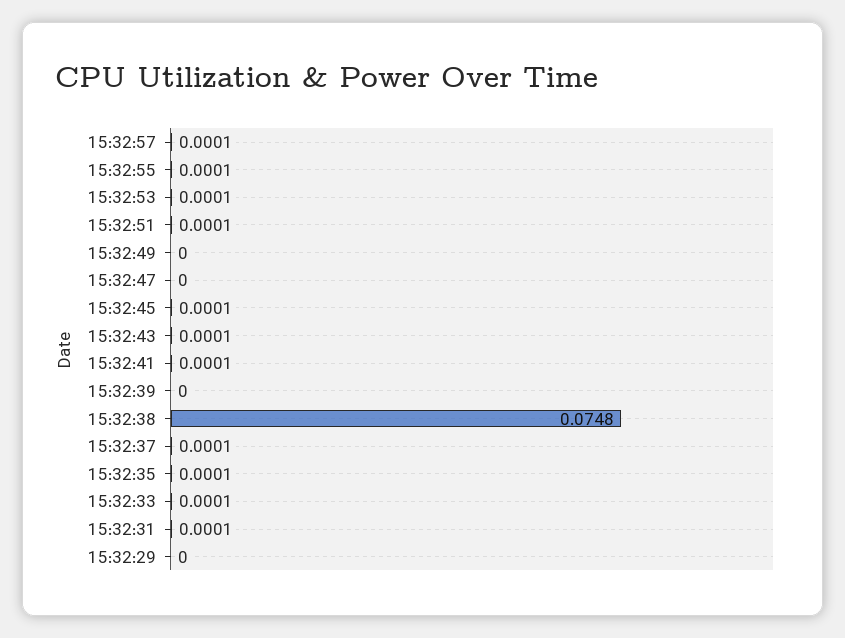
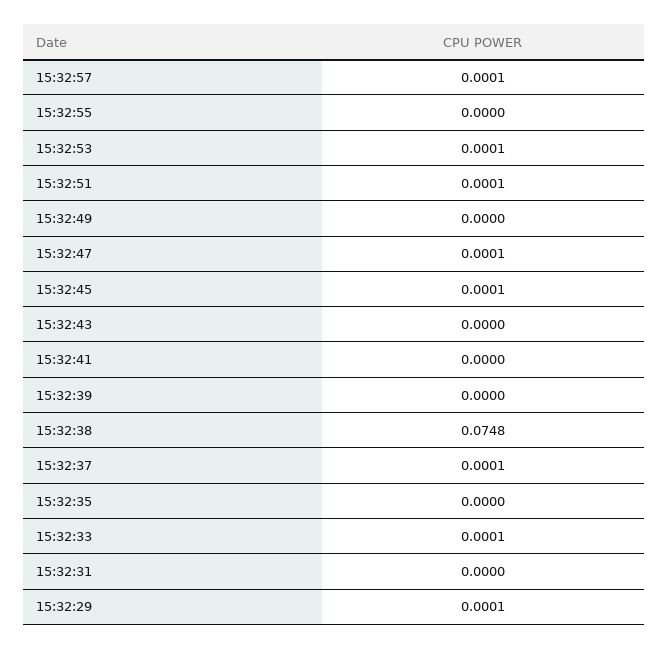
  {
    "15:32:57": 0.0001,
-   "15:32:55": 0.0001,
+   "15:32:55": 0,
    "15:32:53": 0.0001,
    "15:32:51": 0.0001,
    "15:32:49": 0,
-   "15:32:47": 0,
+   "15:32:47": 0.0001,
    "15:32:45": 0.0001,
-   "15:32:43": 0.0001,
+   "15:32:43": 0,
-   "15:32:41": 0.0001,
+   "15:32:41": 0,
    "15:32:39": 0,
    "15:32:38": 0.0748,
    "15:32:37": 0.0001,
-   "15:32:35": 0.0001,
+   "15:32:35": 0,
    "15:32:33": 0.0001,
-   "15:32:31": 0.0001,
+   "15:32:31": 0,
-   "15:32:29": 0
+   "15:32:29": 0.0001
  }

